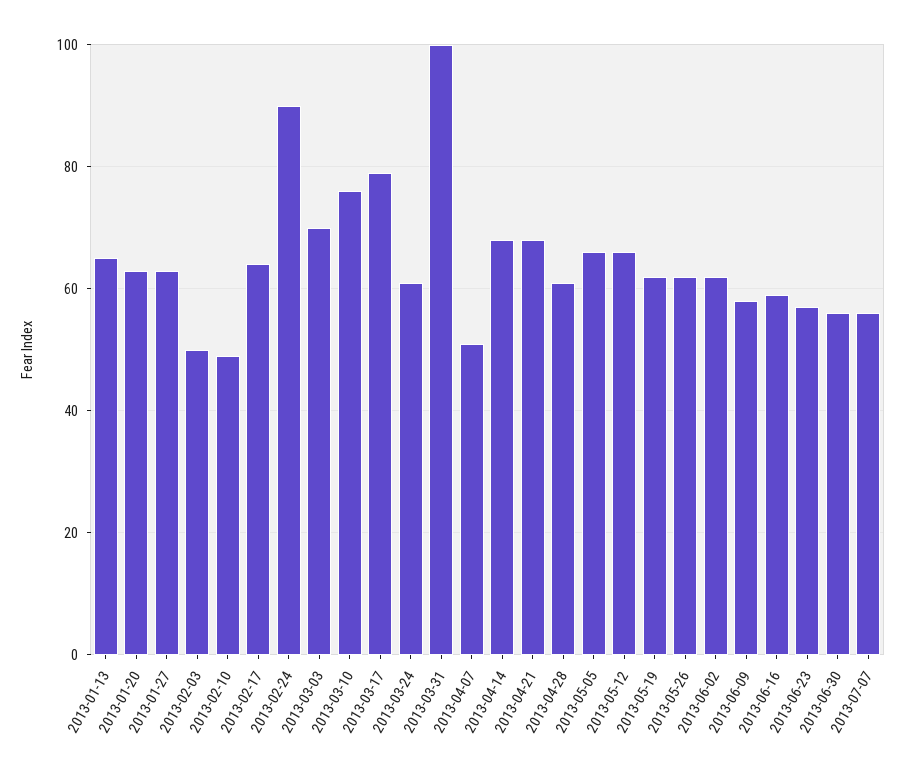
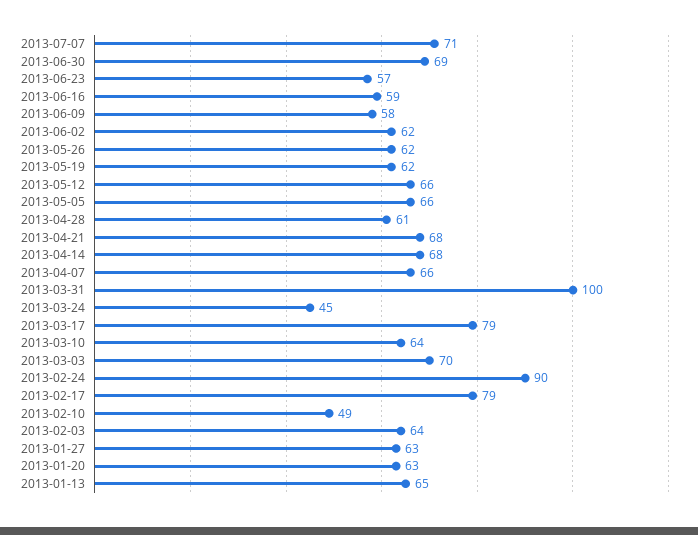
  {
    "2013-01-13": 65,
    "2013-01-20": 63,
    "2013-01-27": 63,
-   "2013-02-03": 50,
+   "2013-02-03": 64,
    "2013-02-10": 49,
-   "2013-02-17": 65,
+   "2013-02-17": 79,
    "2013-02-24": 90,
    "2013-03-03": 70,
-   "2013-03-10": 75,
+   "2013-03-10": 64,
    "2013-03-17": 79,
-   "2013-03-24": 60,
+   "2013-03-24": 45,
    "2013-03-31": 100,
-   "2013-04-07": 50,
+   "2013-04-07": 66,
    "2013-04-14": 68,
    "2013-04-21": 68,
    "2013-04-28": 61,
    "2013-05-05": 66,
    "2013-05-12": 66,
    "2013-05-19": 62,
    "2013-05-26": 62,
    "2013-06-02": 62,
    "2013-06-09": 58,
    "2013-06-16": 59,
    "2013-06-23": 57,
-   "2013-06-30": 55,
+   "2013-06-30": 69,
-   "2013-07-07": 55
+   "2013-07-07": 71
  }

